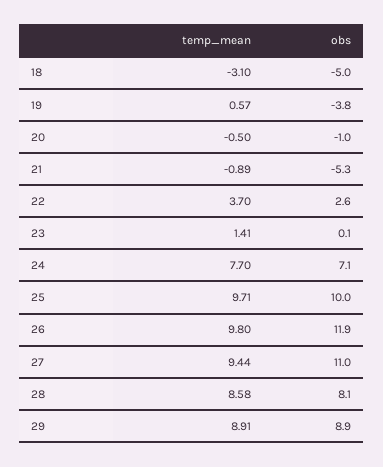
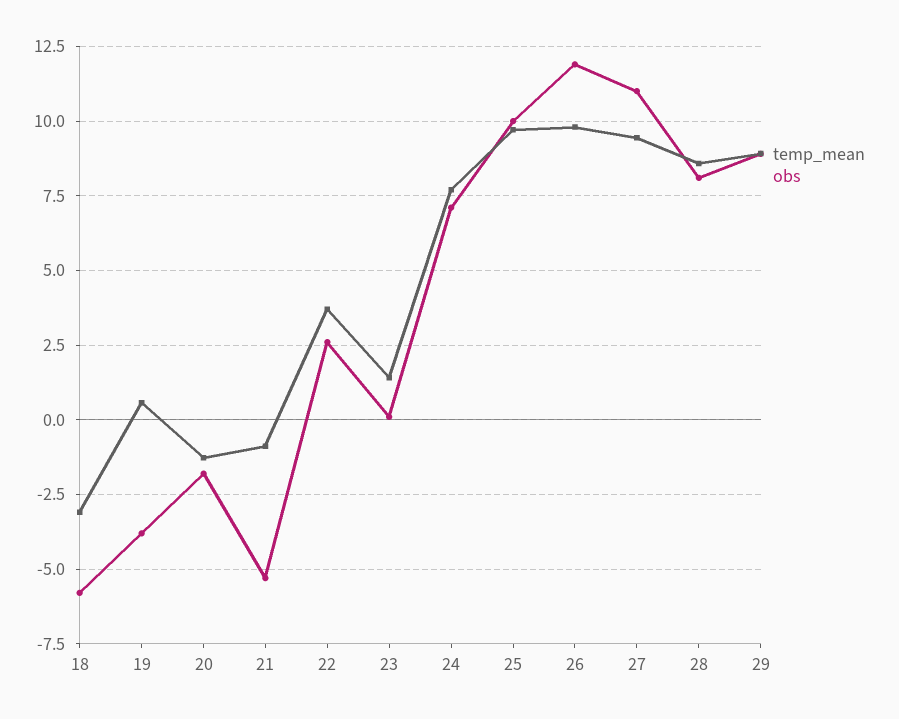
  {
    "temp_mean": {
      "18": -3.1,
      "19": 0.57,
-     "20": -0.5,
+     "20": -1.25,
      "21": -0.89,
      "22": 3.7,
      "23": 1.41,
      "24": 7.7,
      "25": 9.71,
      "26": 9.8,
      "27": 9.44,
      "28": 8.58,
      "29": 8.91
    },
    "obs": {
-     "18": -5,
+     "18": -5.75,
      "19": -3.8,
-     "20": -1,
+     "20": -1.75,
      "21": -5.3,
      "22": 2.6,
      "23": 0.1,
      "24": 7.1,
      "25": 10,
      "26": 11.9,
      "27": 11,
      "28": 8.1,
      "29": 8.9
    }
  }

